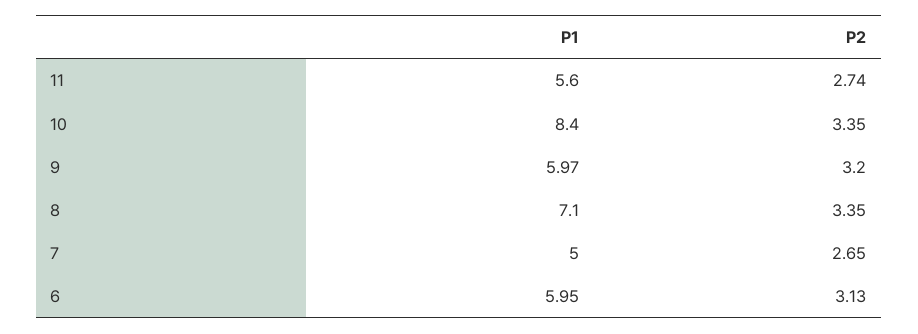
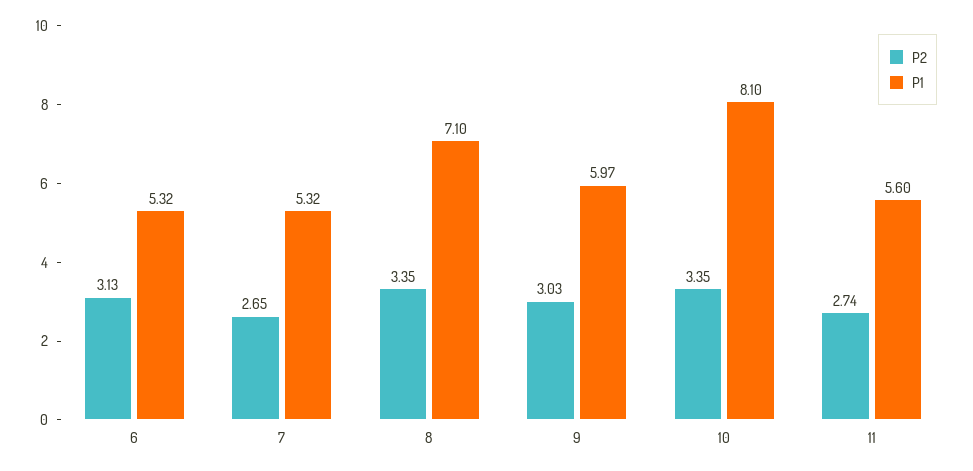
  {
    "P1": {
      "11": 5.6,
-     "10": 8.4,
+     "10": 8.1,
      "9": 5.97,
      "8": 7.1,
-     "7": 5,
+     "7": 5.32,
-     "6": 5.95
+     "6": 5.32
    },
    "P2": {
      "11": 2.74,
      "10": 3.35,
-     "9": 3.2,
+     "9": 3.03,
      "8": 3.35,
      "7": 2.65,
      "6": 3.13
    }
  }

